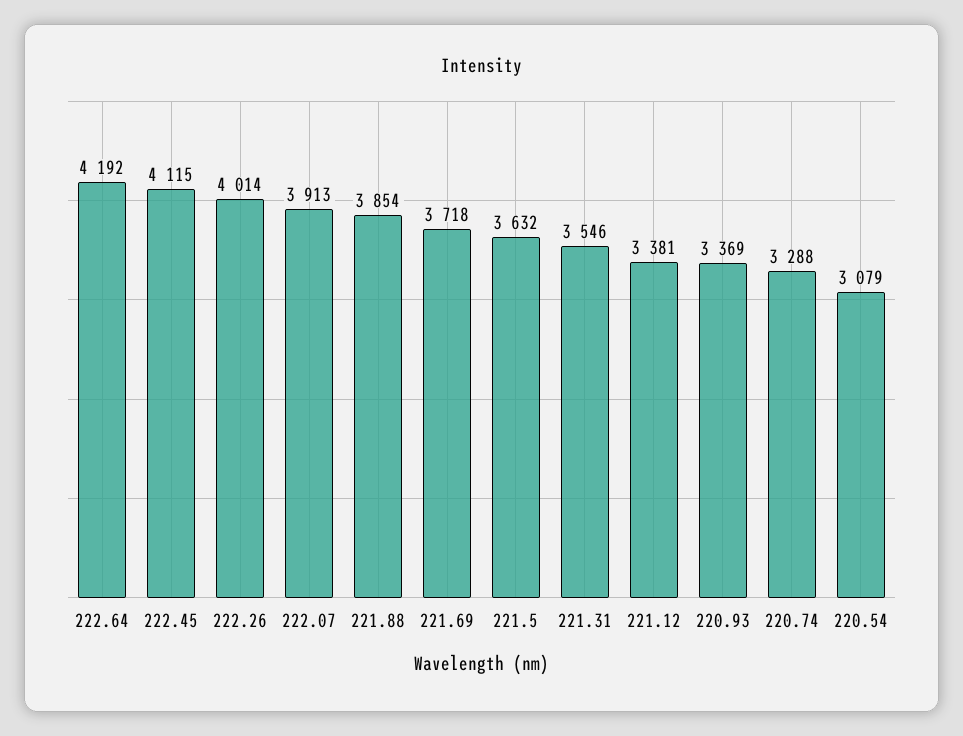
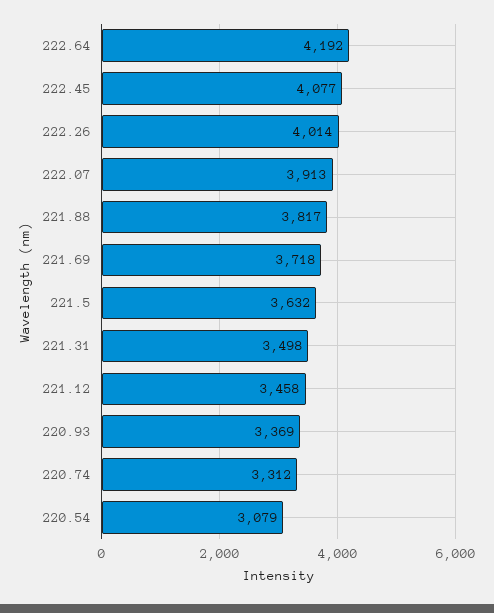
  {
    "222.64": 4192,
-   "222.45": 4115,
+   "222.45": 4077,
    "222.26": 4014,
    "222.07": 3913,
-   "221.88": 3854,
+   "221.88": 3817,
    "221.69": 3718,
    "221.5": 3632,
-   "221.31": 3546,
+   "221.31": 3498,
-   "221.12": 3381,
+   "221.12": 3458,
    "220.93": 3369,
-   "220.74": 3288,
+   "220.74": 3312,
    "220.54": 3079
  }

